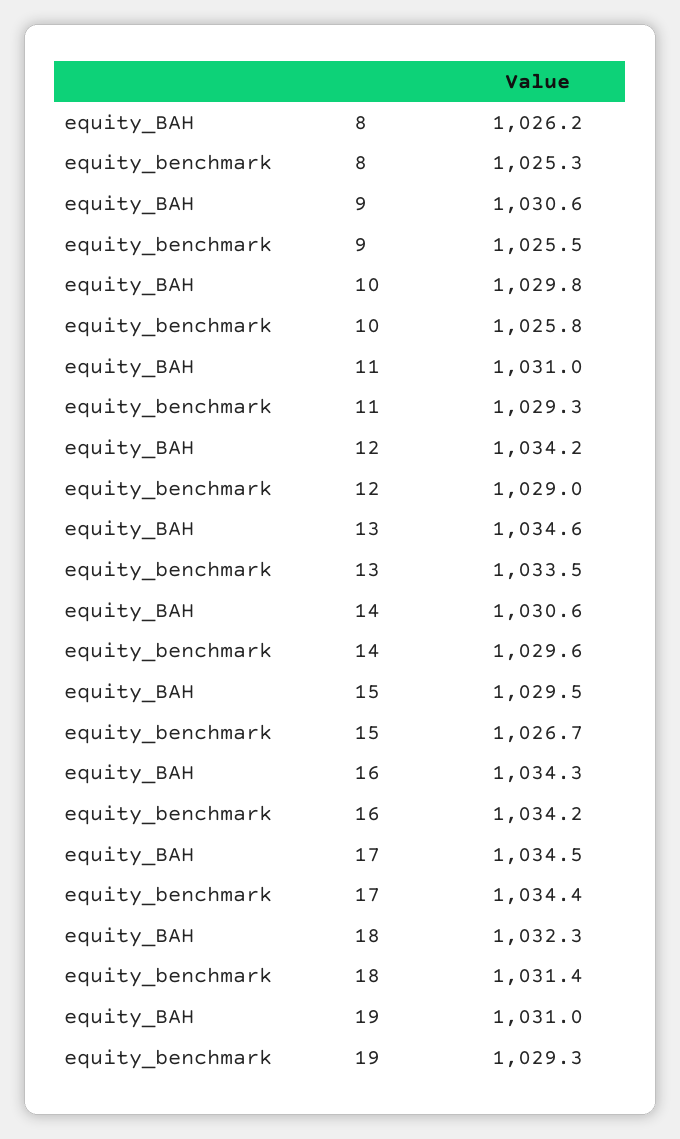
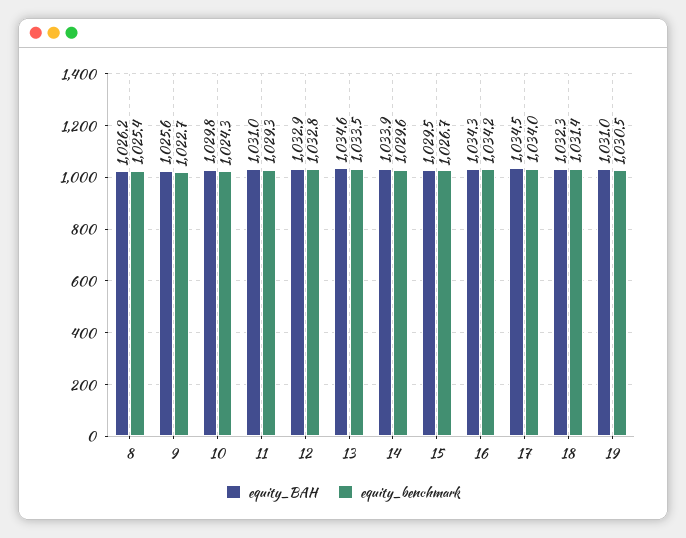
  {
    "equity_BAH": {
      "8": 1026.2,
-     "9": 1030.6,
+     "9": 1025.6,
      "10": 1029.8,
      "11": 1031,
-     "12": 1034.2,
+     "12": 1032.9,
      "13": 1034.6,
-     "14": 1030.6,
+     "14": 1033.9,
      "15": 1029.5,
      "16": 1034.3,
      "17": 1034.5,
      "18": 1032.3,
      "19": 1031
    },
    "equity_benchmark": {
-     "8": 1025.3,
+     "8": 1025.4,
-     "9": 1025.5,
+     "9": 1022.7,
-     "10": 1025.8,
+     "10": 1024.3,
      "11": 1029.3,
-     "12": 1029,
+     "12": 1032.8,
      "13": 1033.5,
      "14": 1029.6,
      "15": 1026.7,
      "16": 1034.2,
-     "17": 1034.4,
+     "17": 1034,
      "18": 1031.4,
-     "19": 1029.3
+     "19": 1030.5
    }
  }

